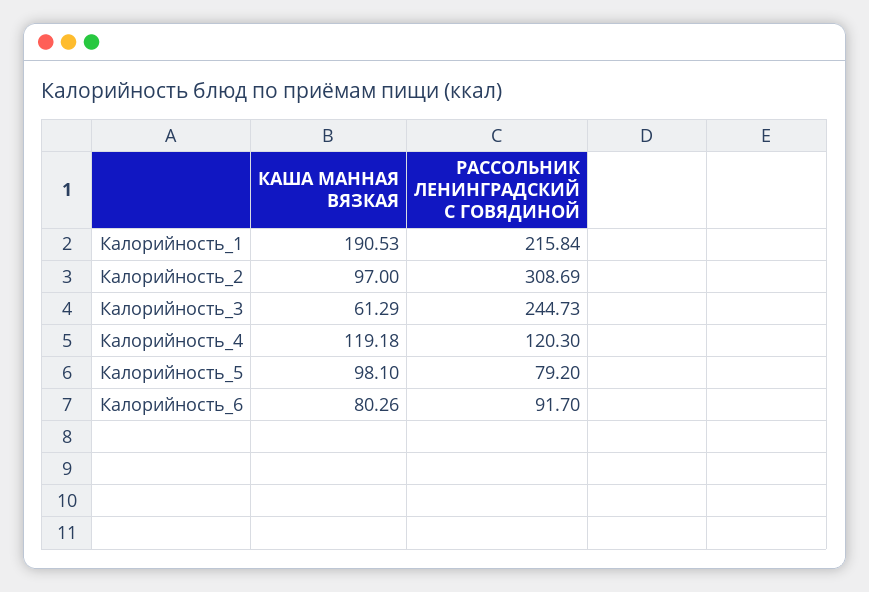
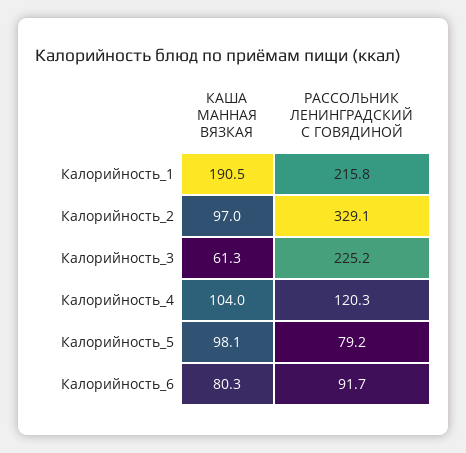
  {
    "КАША МАННАЯ ВЯЗКАЯ": {
      "Калорийность_1": 190.53,
      "Калорийность_2": 97,
      "Калорийность_3": 61.29,
-     "Калорийность_4": 119.18,
+     "Калорийность_4": 104,
      "Калорийность_5": 98.1,
      "Калорийность_6": 80.26
    },
    "РАССОЛЬНИК ЛЕНИНГРАДСКИЙ С ГОВЯДИНОЙ": {
      "Калорийность_1": 215.84,
-     "Калорийность_2": 308.69,
+     "Калорийность_2": 329.1,
-     "Калорийность_3": 244.73,
+     "Калорийность_3": 225.2,
      "Калорийность_4": 120.3,
      "Калорийность_5": 79.2,
      "Калорийность_6": 91.7
    }
  }

